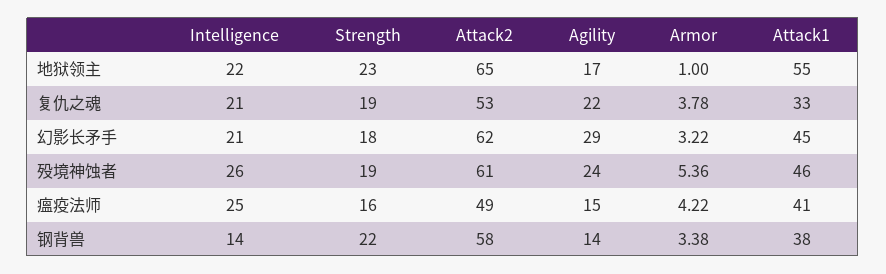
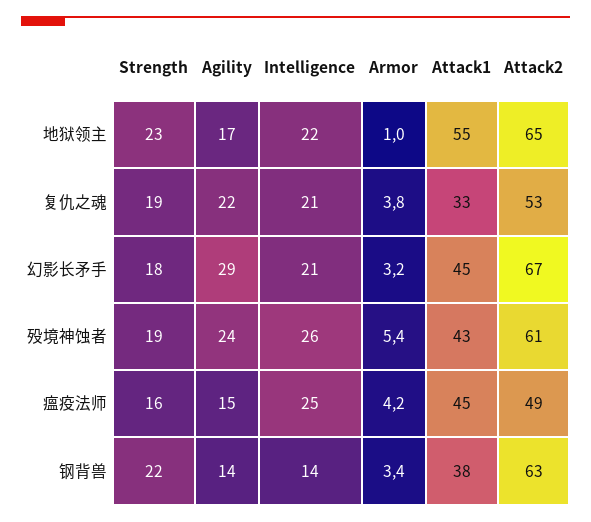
  {
    "Intelligence": {
      "地狱领主": 22,
      "复仇之魂": 21,
      "幻影长矛手": 21,
      "殁境神蚀者": 26,
      "瘟疫法师": 25,
      "钢背兽": 14
    },
    "Strength": {
      "地狱领主": 23,
      "复仇之魂": 19,
      "幻影长矛手": 18,
      "殁境神蚀者": 19,
      "瘟疫法师": 16,
      "钢背兽": 22
    },
    "Attack2": {
      "地狱领主": 65,
      "复仇之魂": 53,
-     "幻影长矛手": 62,
+     "幻影长矛手": 67,
      "殁境神蚀者": 61,
      "瘟疫法师": 49,
-     "钢背兽": 58
+     "钢背兽": 63
    },
    "Agility": {
      "地狱领主": 17,
      "复仇之魂": 22,
      "幻影长矛手": 29,
      "殁境神蚀者": 24,
      "瘟疫法师": 15,
      "钢背兽": 14
    },
    "Armor": {
      "地狱领主": 1,
      "复仇之魂": 3.78,
      "幻影长矛手": 3.22,
      "殁境神蚀者": 5.36,
      "瘟疫法师": 4.22,
      "钢背兽": 3.38
    },
    "Attack1": {
      "地狱领主": 55,
      "复仇之魂": 33,
      "幻影长矛手": 45,
-     "殁境神蚀者": 46,
+     "殁境神蚀者": 43,
-     "瘟疫法师": 41,
+     "瘟疫法师": 45,
      "钢背兽": 38
    }
  }

